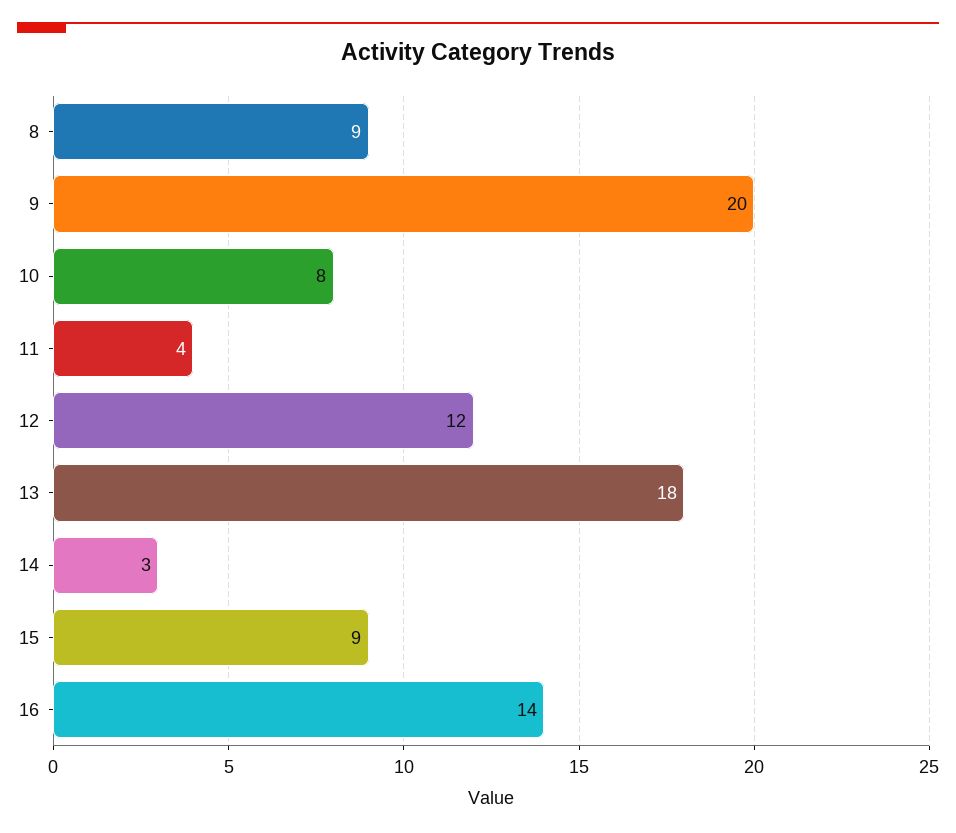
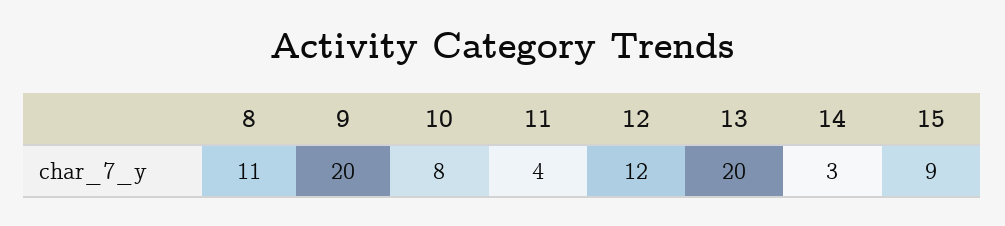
  {
-   "8": 9,
+   "8": 11,
    "9": 20,
    "10": 8,
    "11": 4,
    "12": 12,
-   "13": 18,
+   "13": 20,
    "14": 3,
-   "15": 9,
+   "15": 9
-   "16": 14
  }

